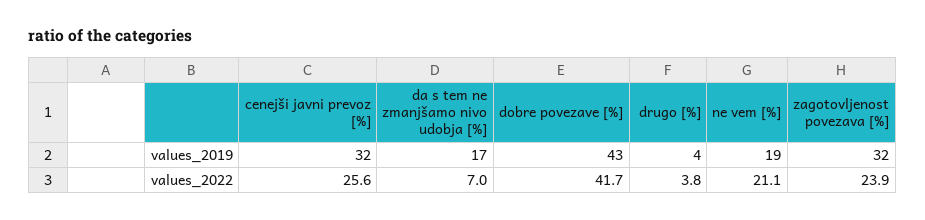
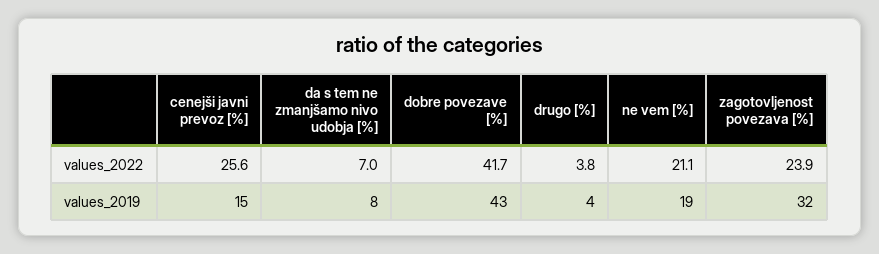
  {
    "cenejši javni prevoz [%]": {
-     "values_2019": 32,
+     "values_2019": 15,
      "values_2022": 25.6
    },
    "da s tem ne zmanjšamo nivo udobja [%]": {
-     "values_2019": 17,
+     "values_2019": 8,
      "values_2022": 7
    },
    "dobre povezave [%]": {
      "values_2019": 43,
      "values_2022": 41.7
    },
    "drugo [%]": {
      "values_2019": 4,
      "values_2022": 3.8
    },
    "ne vem [%]": {
      "values_2019": 19,
      "values_2022": 21.1
    },
    "zagotovljenost povezava [%]": {
      "values_2019": 32,
      "values_2022": 23.9
    }
  }

